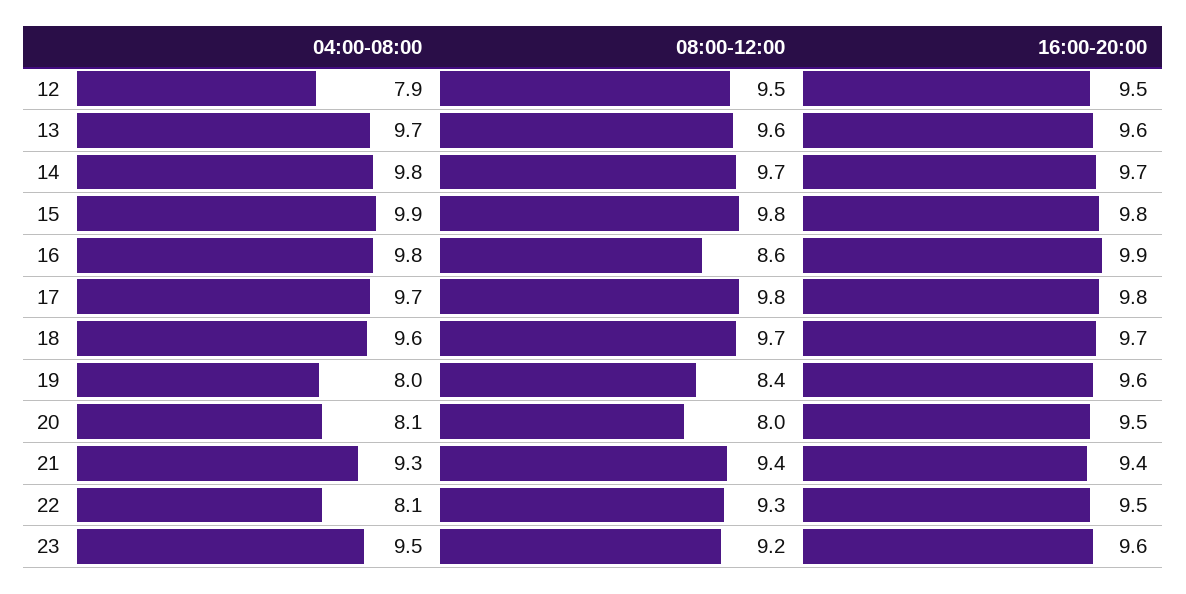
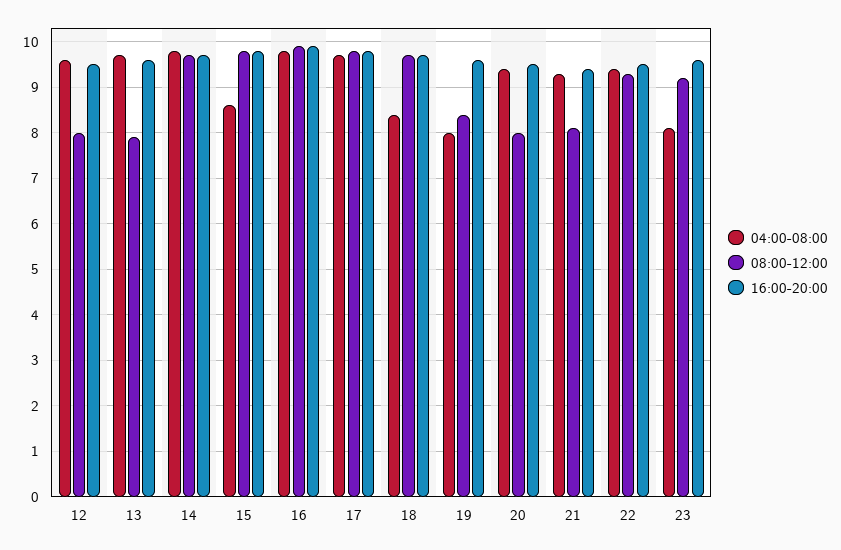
  {
    "04:00-08:00": {
-     "12": 7.9,
+     "12": 9.5,
      "13": 9.7,
      "14": 9.8,
-     "15": 9.9,
+     "15": 8.5,
      "16": 9.8,
      "17": 9.7,
-     "18": 9.6,
+     "18": 8.5,
      "19": 8,
-     "20": 8.1,
+     "20": 9.5,
      "21": 9.3,
-     "22": 8.1,
+     "22": 9.5,
-     "23": 9.5
+     "23": 8
    },
    "08:00-12:00": {
-     "12": 9.5,
+     "12": 8,
-     "13": 9.6,
+     "13": 8,
      "14": 9.7,
      "15": 9.8,
-     "16": 8.6,
+     "16": 10,
      "17": 9.8,
      "18": 9.7,
      "19": 8.4,
      "20": 8,
-     "21": 9.4,
+     "21": 8,
      "22": 9.3,
      "23": 9.2
    },
    "16:00-20:00": {
      "12": 9.5,
      "13": 9.6,
      "14": 9.7,
      "15": 9.8,
      "16": 9.9,
      "17": 9.8,
      "18": 9.7,
      "19": 9.6,
      "20": 9.5,
      "21": 9.4,
      "22": 9.5,
      "23": 9.6
    }
  }

